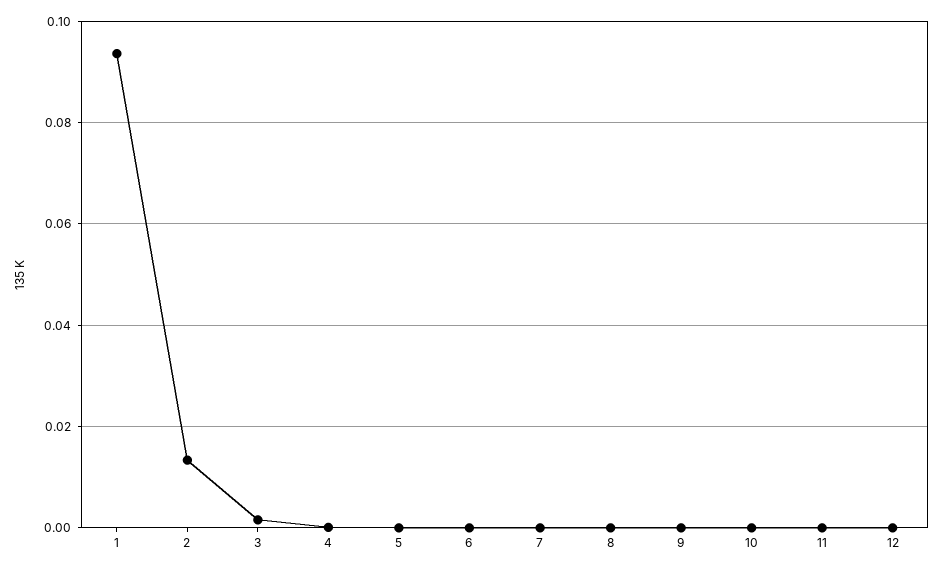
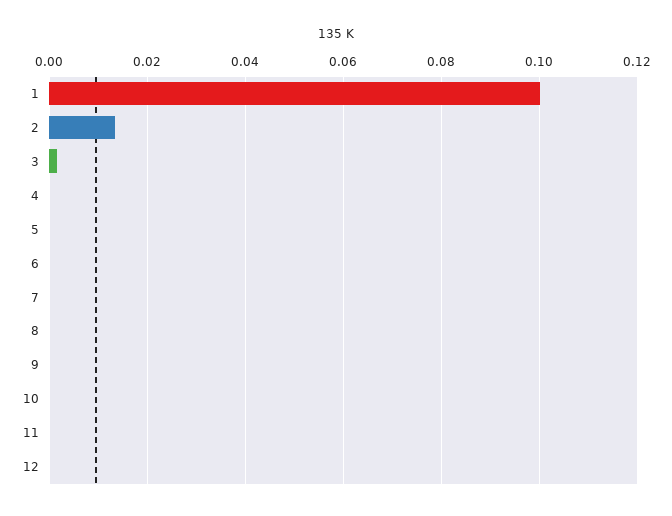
  {
-   "1": 0.094,
+   "1": 0.1,
    "2": 0.014,
    "3": 0.002,
    "4": 0,
    "5": 0,
    "6": 0,
    "7": 0,
    "8": 0,
    "9": 0,
    "10": 0,
    "11": 0,
    "12": 0
  }

